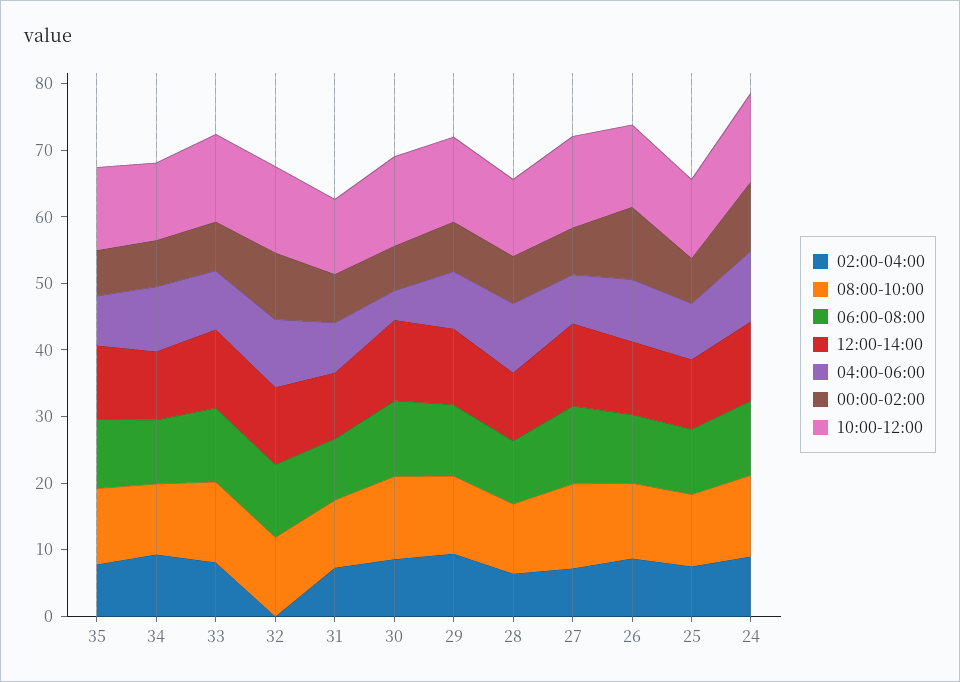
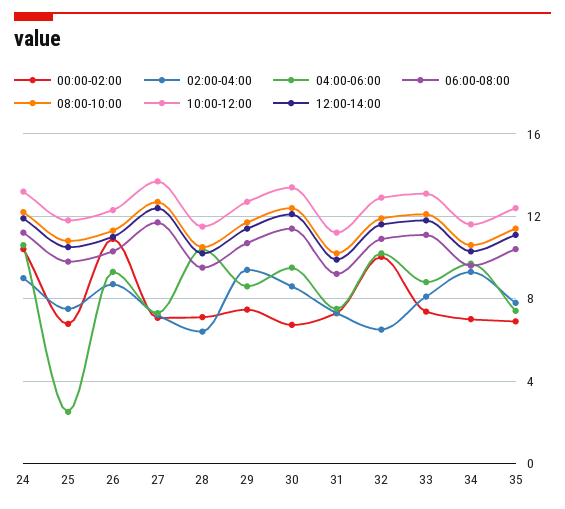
  {
    "02:00-04:00": {
      "35": 8,
      "34": 9.5,
      "33": 8,
-     "32": 0,
+     "32": 6.5,
      "31": 7.5,
      "30": 8.5,
      "29": 9.5,
      "28": 6.5,
      "27": 7,
      "26": 8.5,
      "25": 7.5,
      "24": 9
    },
    "08:00-10:00": {
      "35": 11.5,
      "34": 10.5,
      "33": 12,
      "32": 12,
      "31": 10,
      "30": 12.5,
      "29": 11.5,
      "28": 10.5,
      "27": 12.5,
      "26": 11.5,
      "25": 11,
      "24": 12
    },
    "06:00-08:00": {
      "35": 10.5,
      "34": 9.5,
      "33": 11,
      "32": 11,
      "31": 9,
      "30": 11.5,
      "29": 10.5,
      "28": 9.5,
      "27": 11.5,
      "26": 10.5,
      "25": 10,
      "24": 11
    },
    "12:00-14:00": {
      "35": 11,
      "34": 10.5,
      "33": 12,
      "32": 11.5,
      "31": 10,
      "30": 12,
      "29": 11.5,
      "28": 10,
      "27": 12.5,
      "26": 11,
      "25": 10.5,
      "24": 12
    },
    "04:00-06:00": {
      "35": 7.5,
      "34": 9.5,
      "33": 9,
      "32": 10,
      "31": 7.5,
-     "30": 4,
+     "30": 9.5,
      "29": 8.5,
      "28": 10.5,
      "27": 7.5,
      "26": 9.5,
-     "25": 8,
+     "25": 2.5,
      "24": 10.5
    },
    "00:00-02:00": {
      "35": 7,
      "34": 7,
      "33": 7.5,
      "32": 10,
      "31": 7.5,
      "30": 6.5,
      "29": 7.5,
      "28": 7,
      "27": 7,
      "26": 11,
      "25": 7,
      "24": 10.5
    },
    "10:00-12:00": {
      "35": 12.5,
      "34": 11.5,
      "33": 13,
      "32": 13,
      "31": 11,
      "30": 13.5,
      "29": 12.5,
      "28": 11.5,
      "27": 13.5,
      "26": 12.5,
      "25": 12,
      "24": 13
    }
  }

